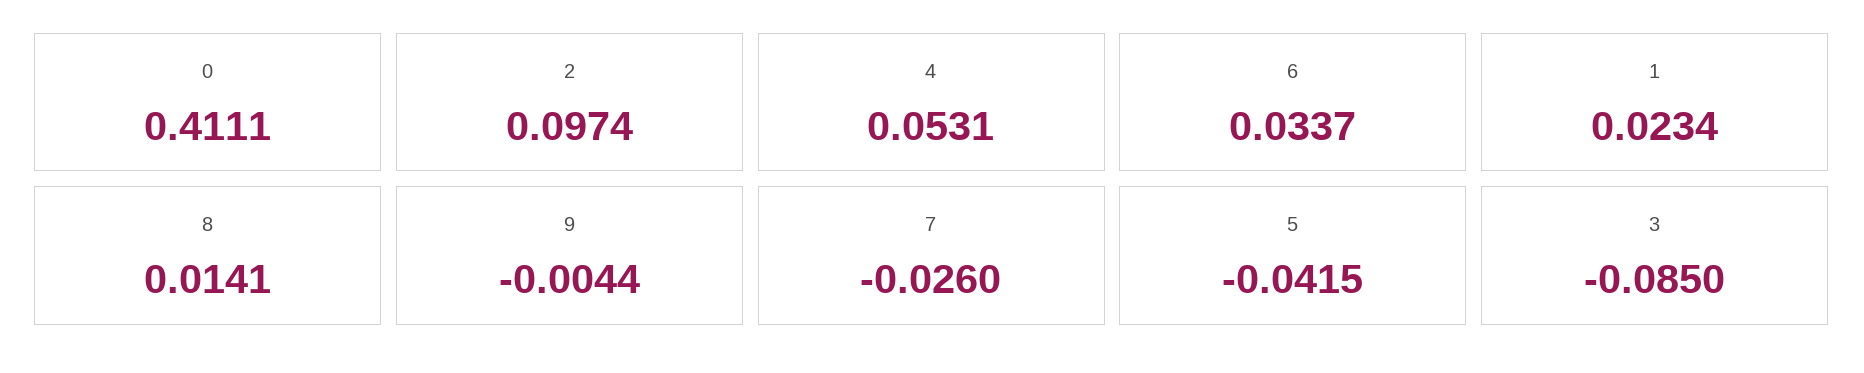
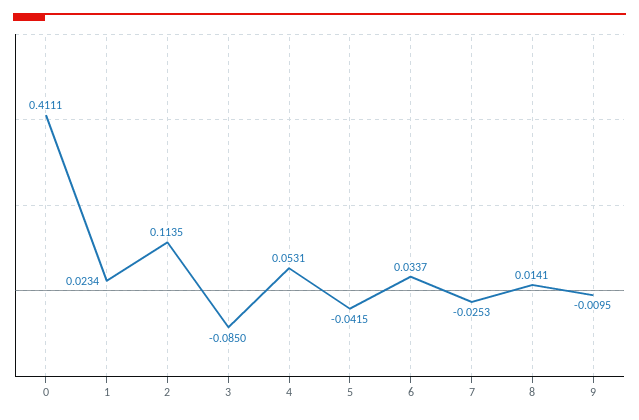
  {
    "0": 0.4111,
-   "2": 0.0974,
+   "2": 0.1135,
    "4": 0.0531,
    "6": 0.0337,
    "1": 0.0234,
    "8": 0.0141,
-   "9": -0.0044,
+   "9": -0.0095,
-   "7": -0.026,
+   "7": -0.0253,
    "5": -0.0415,
    "3": -0.085
  }

